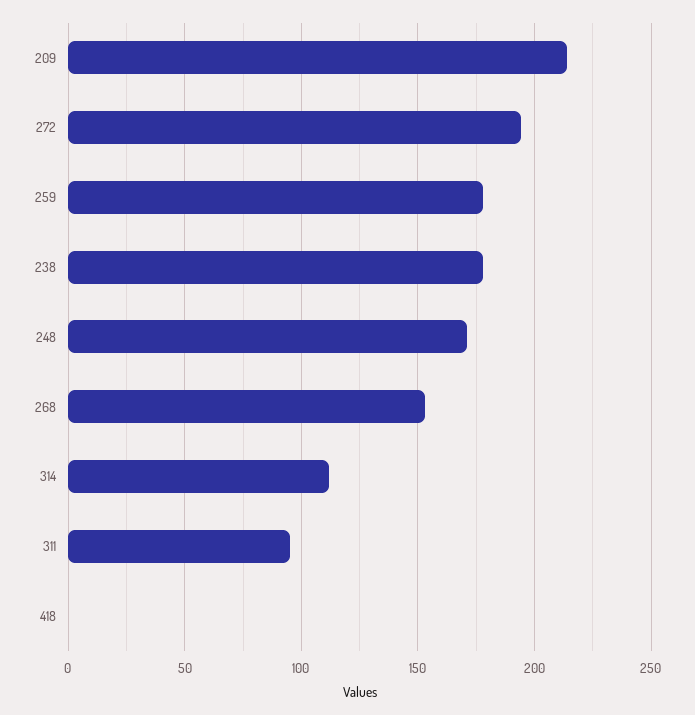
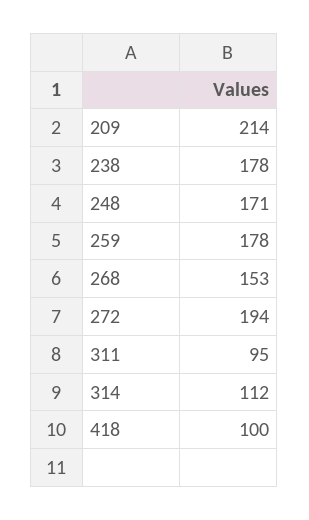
  {
    "209": 214,
    "272": 194,
    "259": 178,
    "238": 178,
    "248": 171,
    "268": 153,
    "314": 112,
    "311": 95,
-   "418": 0
+   "418": 100
  }

